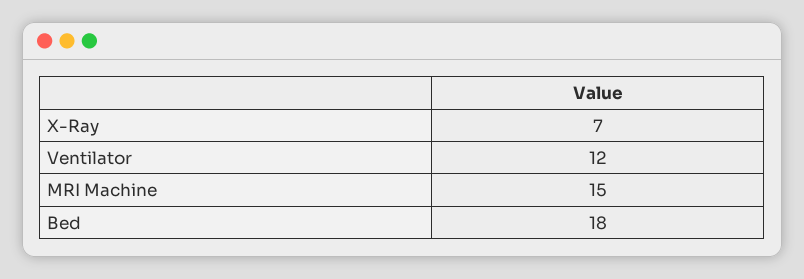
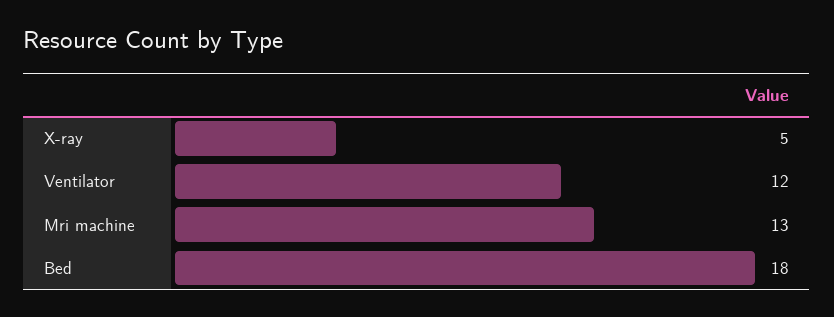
  {
-   "X-Ray": 7,
+   "X-Ray": 5,
    "Ventilator": 12,
-   "MRI Machine": 15,
+   "MRI Machine": 13,
    "Bed": 18
  }

